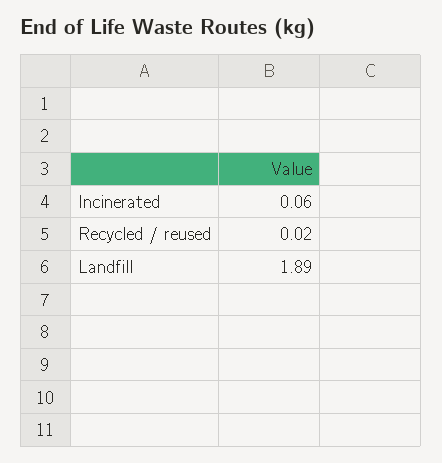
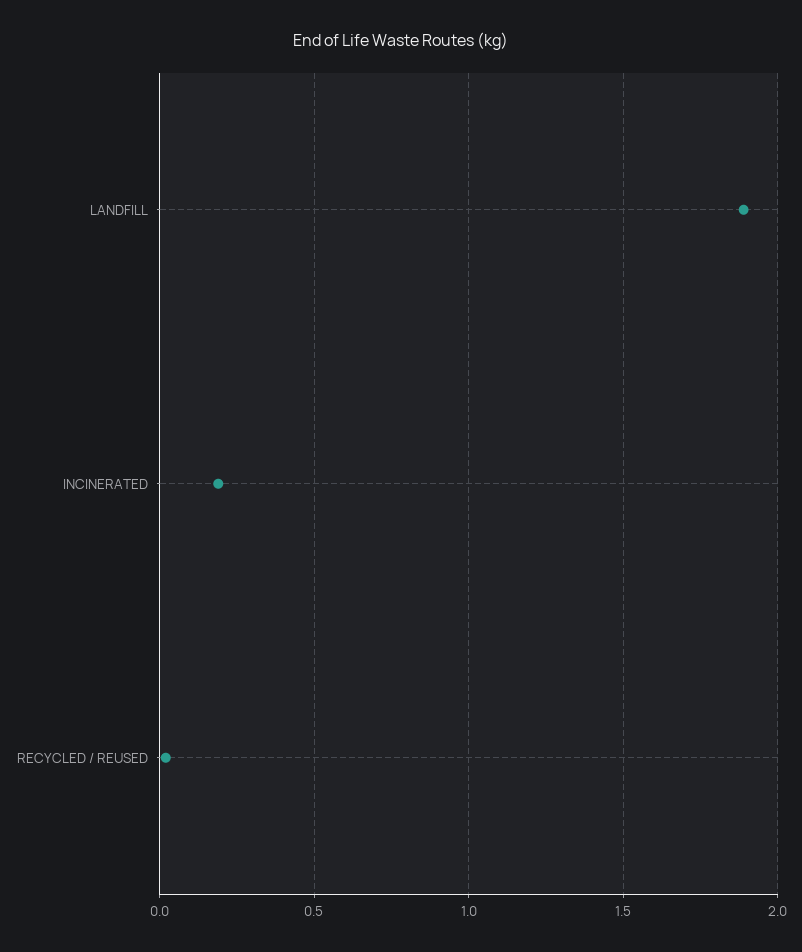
  {
-   "Incinerated": 0.06,
+   "Incinerated": 0.2,
    "Recycled / reused": 0.02,
    "Landfill": 1.89
  }

